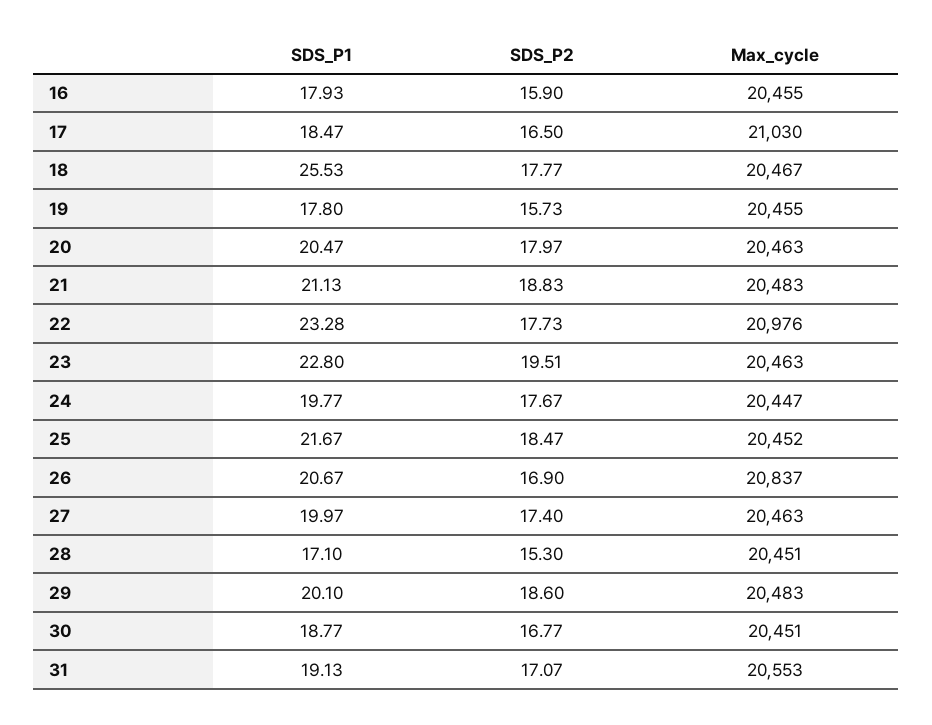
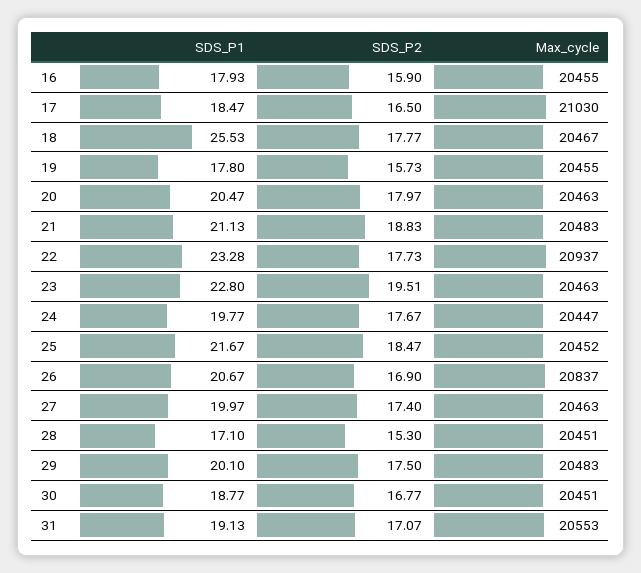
  {
    "SDS_P1": {
      "16": 17.93,
      "17": 18.47,
      "18": 25.53,
      "19": 17.8,
      "20": 20.47,
      "21": 21.13,
      "22": 23.28,
      "23": 22.8,
      "24": 19.77,
      "25": 21.67,
      "26": 20.67,
      "27": 19.97,
      "28": 17.1,
      "29": 20.1,
      "30": 18.77,
      "31": 19.13
    },
    "SDS_P2": {
      "16": 15.9,
      "17": 16.5,
      "18": 17.77,
      "19": 15.73,
      "20": 17.97,
      "21": 18.83,
      "22": 17.73,
      "23": 19.51,
      "24": 17.67,
      "25": 18.47,
      "26": 16.9,
      "27": 17.4,
      "28": 15.3,
-     "29": 18.6,
+     "29": 17.5,
      "30": 16.77,
      "31": 17.07
    },
    "Max_cycle": {
      "16": 20455,
      "17": 21030,
      "18": 20467,
      "19": 20455,
      "20": 20463,
      "21": 20483,
-     "22": 20976,
+     "22": 20937,
      "23": 20463,
      "24": 20447,
      "25": 20452,
      "26": 20837,
      "27": 20463,
      "28": 20451,
      "29": 20483,
      "30": 20451,
      "31": 20553
    }
  }

